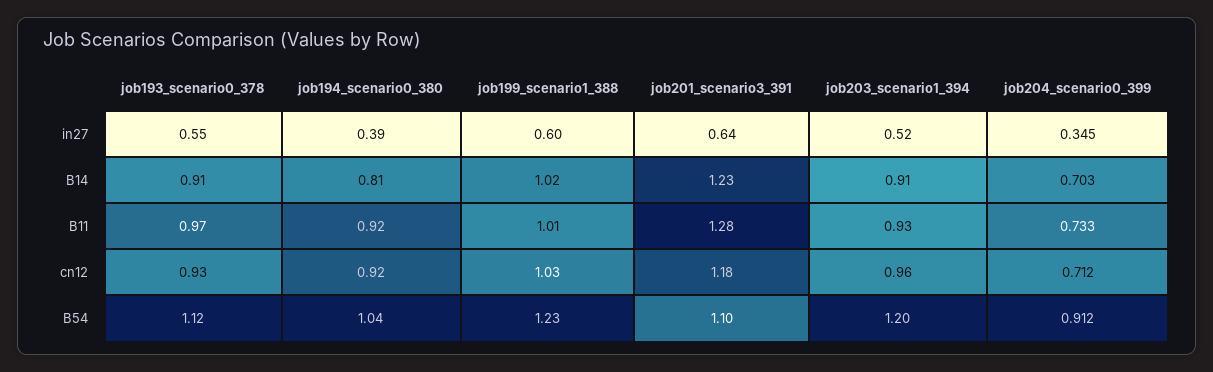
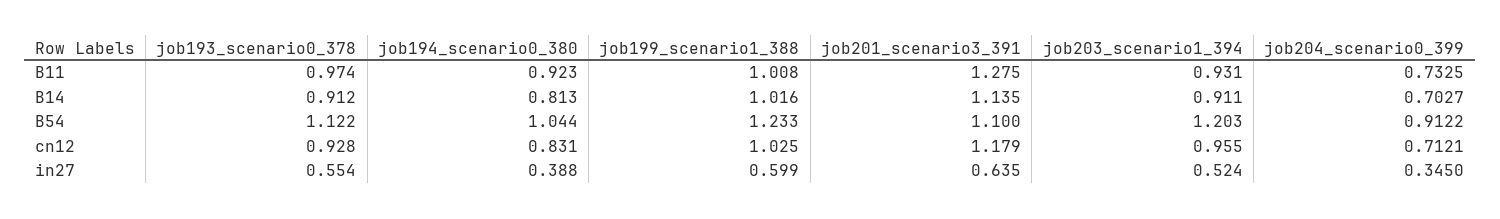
  {
    "job193_scenario0_378": {
      "in27": 0.554,
      "B14": 0.912,
      "B11": 0.974,
      "cn12": 0.928,
      "B54": 1.122
    },
    "job194_scenario0_380": {
      "in27": 0.388,
      "B14": 0.813,
      "B11": 0.923,
-     "cn12": 0.92,
+     "cn12": 0.831,
      "B54": 1.044
    },
    "job199_scenario1_388": {
      "in27": 0.599,
      "B14": 1.016,
      "B11": 1.008,
      "cn12": 1.025,
      "B54": 1.233
    },
    "job201_scenario3_391": {
      "in27": 0.635,
-     "B14": 1.23,
+     "B14": 1.135,
      "B11": 1.275,
      "cn12": 1.179,
      "B54": 1.1
    },
    "job203_scenario1_394": {
      "in27": 0.524,
      "B14": 0.911,
      "B11": 0.931,
      "cn12": 0.955,
      "B54": 1.203
    },
    "job204_scenario0_399": {
      "in27": 0.345,
      "B14": 0.7027,
      "B11": 0.7325,
      "cn12": 0.7121,
      "B54": 0.9122
    }
  }

